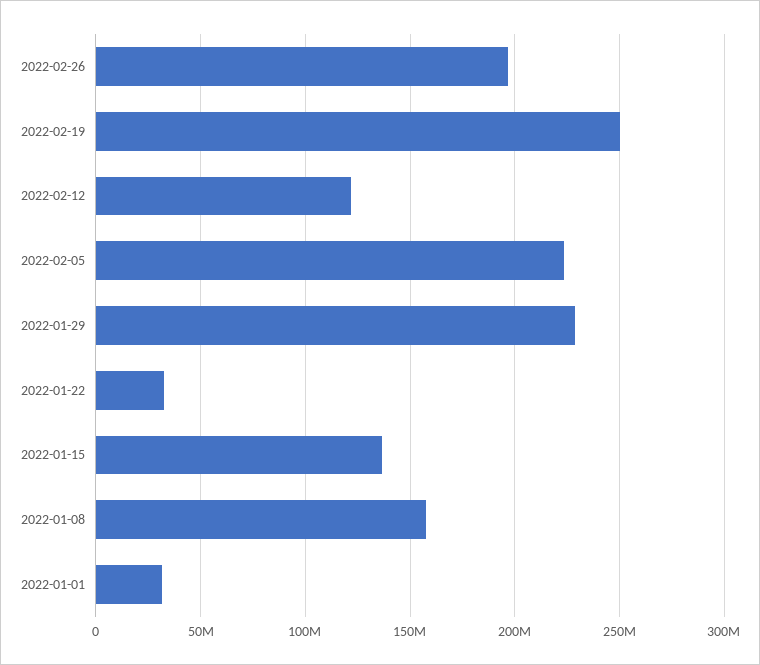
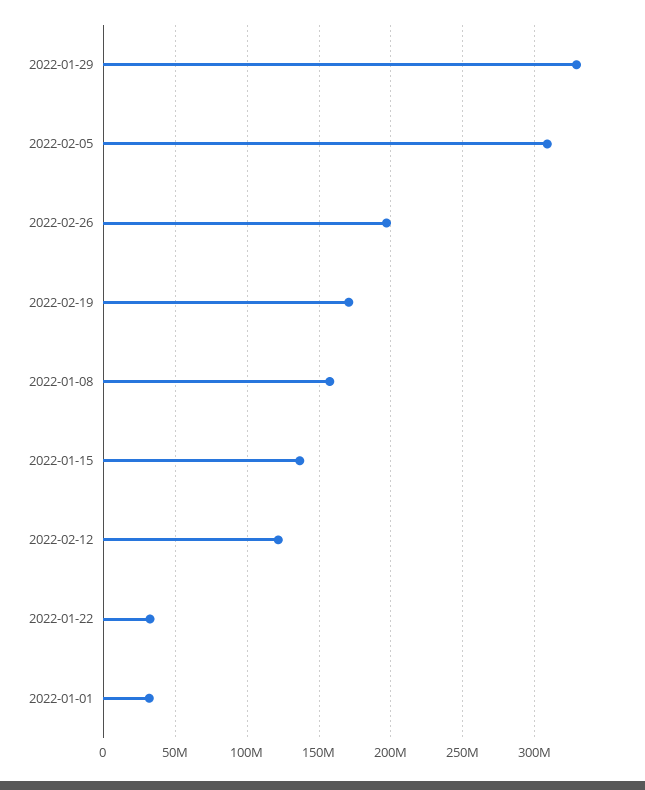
  {
    "2022-02-26": 195000000,
-   "2022-02-19": 250000000,
+   "2022-02-19": 170000000,
    "2022-02-12": 120000000,
-   "2022-02-05": 225000000,
+   "2022-02-05": 310000000,
-   "2022-01-29": 230000000,
+   "2022-01-29": 330000000,
    "2022-01-22": 30000000,
    "2022-01-15": 135000000,
    "2022-01-08": 155000000,
    "2022-01-01": 30000000
  }

